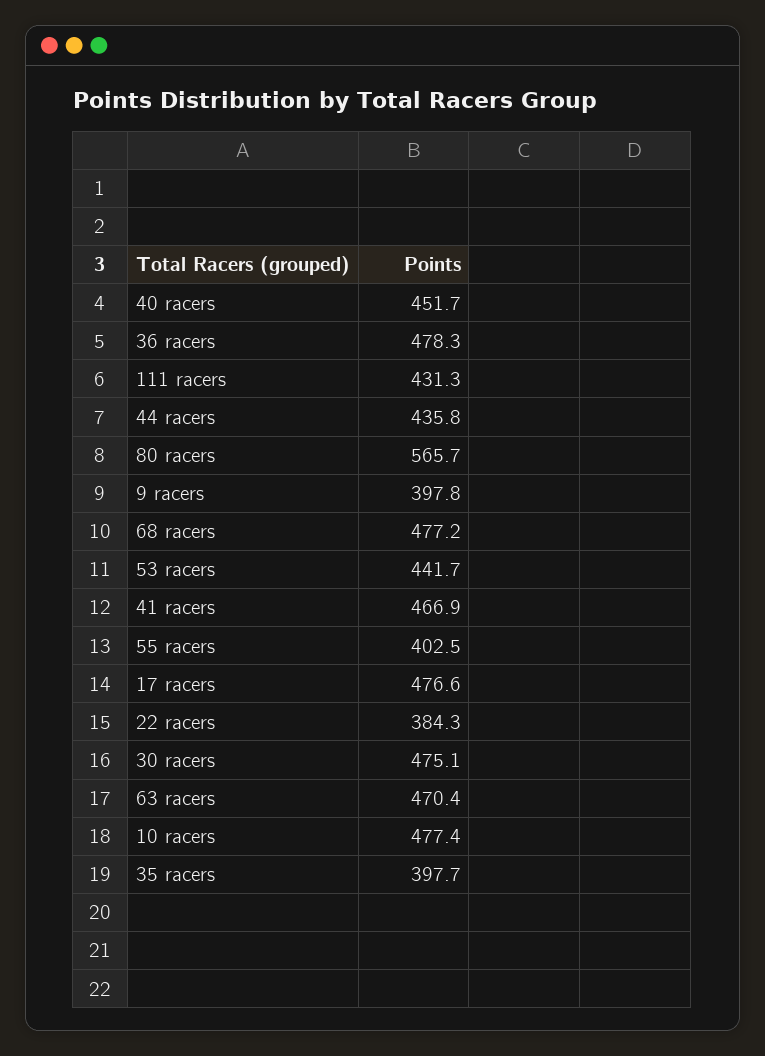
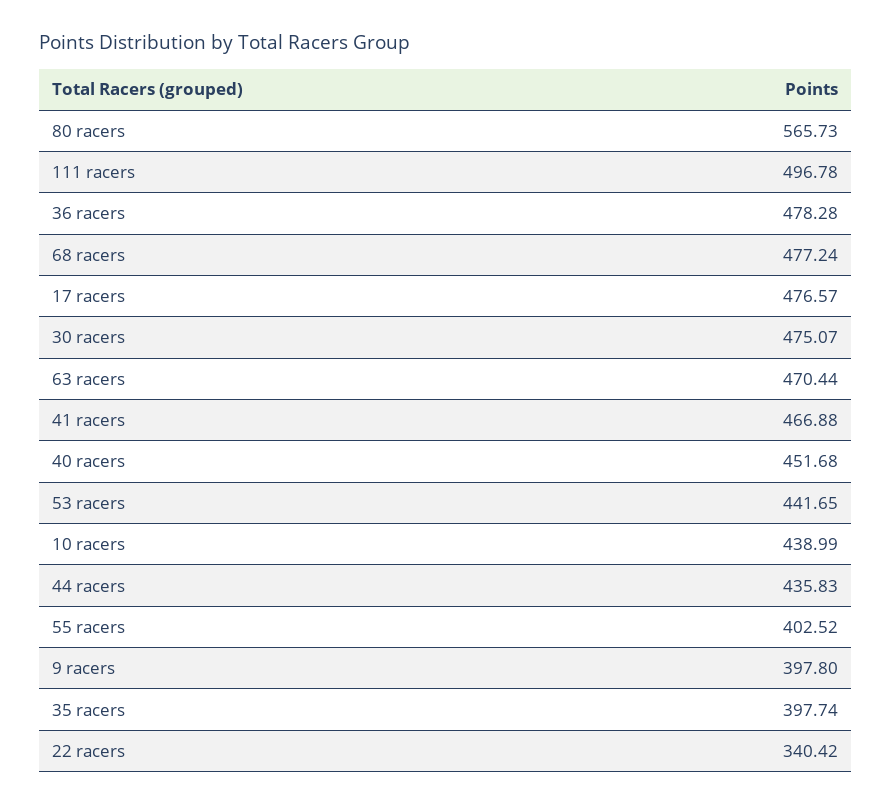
  {
    "40 racers": 451.68,
    "36 racers": 478.28,
-   "111 racers": 431.3,
+   "111 racers": 496.78,
    "44 racers": 435.83,
    "80 racers": 565.73,
    "9 racers": 397.8,
    "68 racers": 477.24,
    "53 racers": 441.65,
    "41 racers": 466.88,
    "55 racers": 402.52,
    "17 racers": 476.57,
-   "22 racers": 384.3,
+   "22 racers": 340.42,
    "30 racers": 475.07,
    "63 racers": 470.44,
-   "10 racers": 477.4,
+   "10 racers": 438.99,
    "35 racers": 397.74
  }

